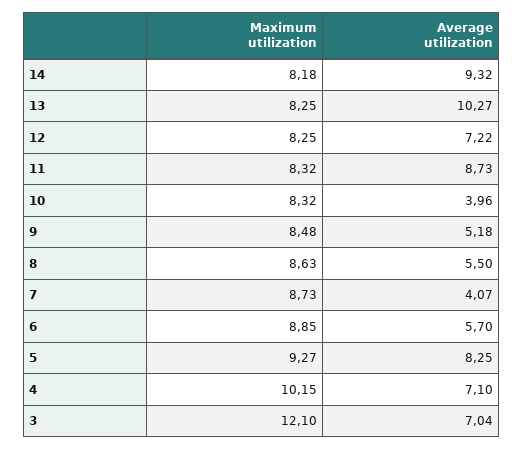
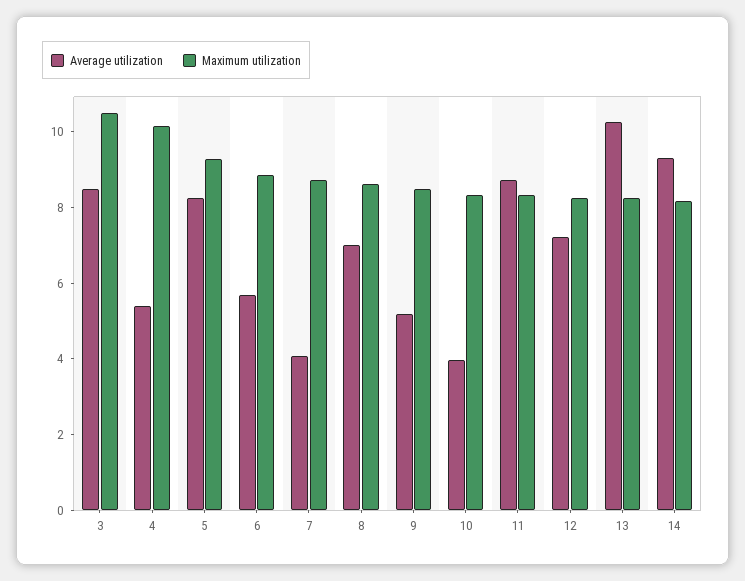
  {
    "Maximum utilization": {
      "14": 8.18,
      "13": 8.25,
      "12": 8.25,
      "11": 8.32,
      "10": 8.32,
      "9": 8.48,
      "8": 8.63,
      "7": 8.73,
      "6": 8.85,
      "5": 9.27,
      "4": 10.15,
-     "3": 12.1
+     "3": 10.5
    },
    "Average utilization": {
      "14": 9.32,
      "13": 10.27,
      "12": 7.22,
      "11": 8.73,
      "10": 3.96,
      "9": 5.18,
-     "8": 5.5,
+     "8": 7,
      "7": 4.07,
      "6": 5.7,
      "5": 8.25,
-     "4": 7.1,
+     "4": 5.5,
-     "3": 7.04
+     "3": 8.5
    }
  }

